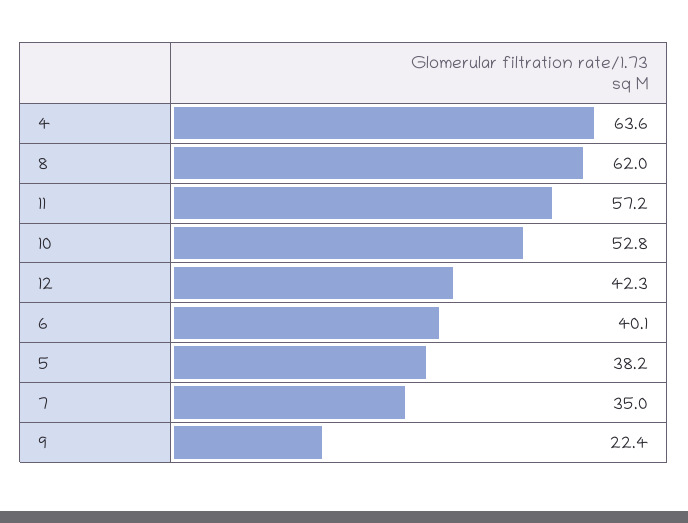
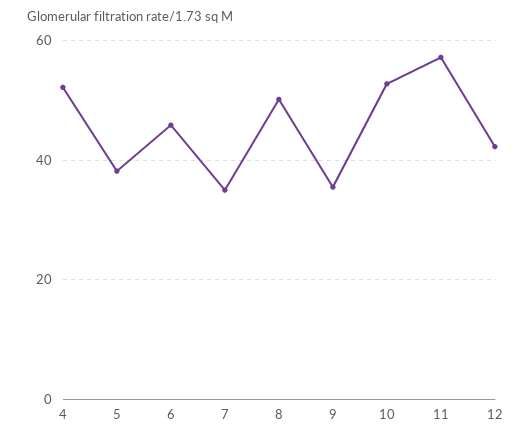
  {
-   "4": 63.6,
+   "4": 52,
-   "8": 62,
+   "8": 50,
    "11": 57.2,
    "10": 52.8,
    "12": 42.3,
-   "6": 40.1,
+   "6": 46,
    "5": 38.2,
    "7": 35,
-   "9": 22.4
+   "9": 36
  }

